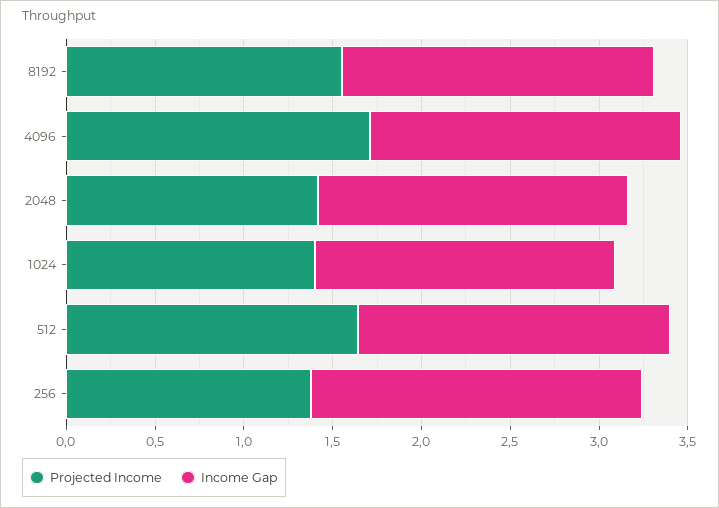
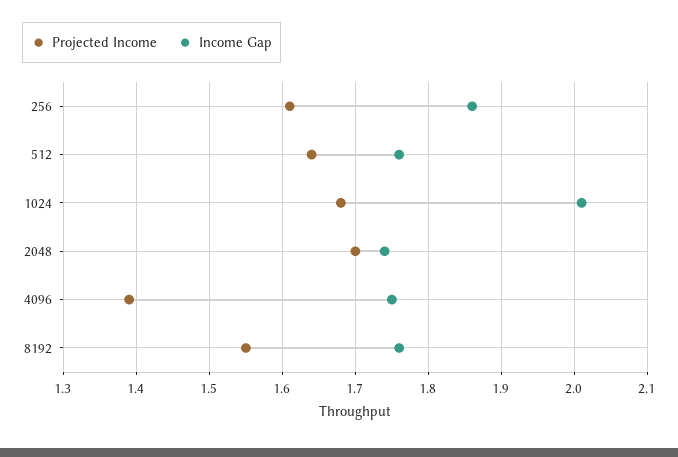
  {
    "Projected Income": {
      "8192": 1.55,
-     "4096": 1.7,
+     "4096": 1.39,
-     "2048": 1.4,
+     "2048": 1.7,
-     "1024": 1.4,
+     "1024": 1.68,
      "512": 1.64,
-     "256": 1.4
+     "256": 1.61
    },
    "Income Gap": {
      "8192": 1.76,
      "4096": 1.75,
      "2048": 1.74,
-     "1024": 1.7,
+     "1024": 2.01,
      "512": 1.76,
      "256": 1.86
    }
  }

